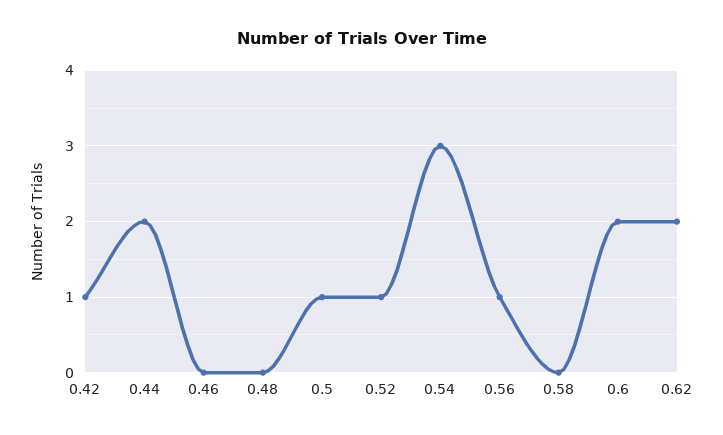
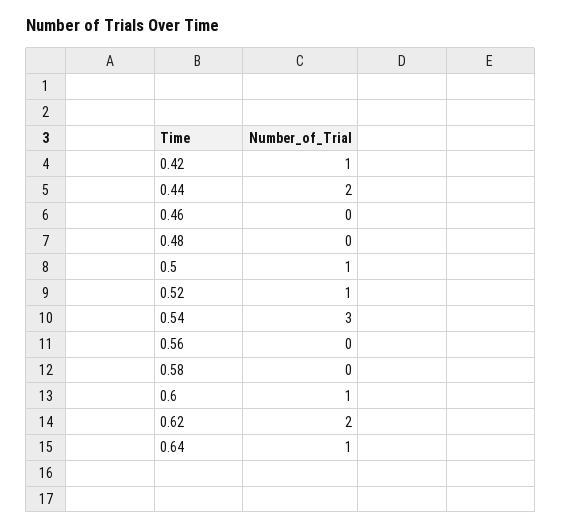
  {
    "0.42": 1,
    "0.44": 2,
    "0.46": 0,
    "0.48": 0,
    "0.5": 1,
    "0.52": 1,
    "0.54": 3,
-   "0.56": 1,
+   "0.56": 0,
    "0.58": 0,
-   "0.6": 2,
+   "0.6": 1,
-   "0.62": 2
+   "0.62": 2,
+   "0.64": 1
  }

